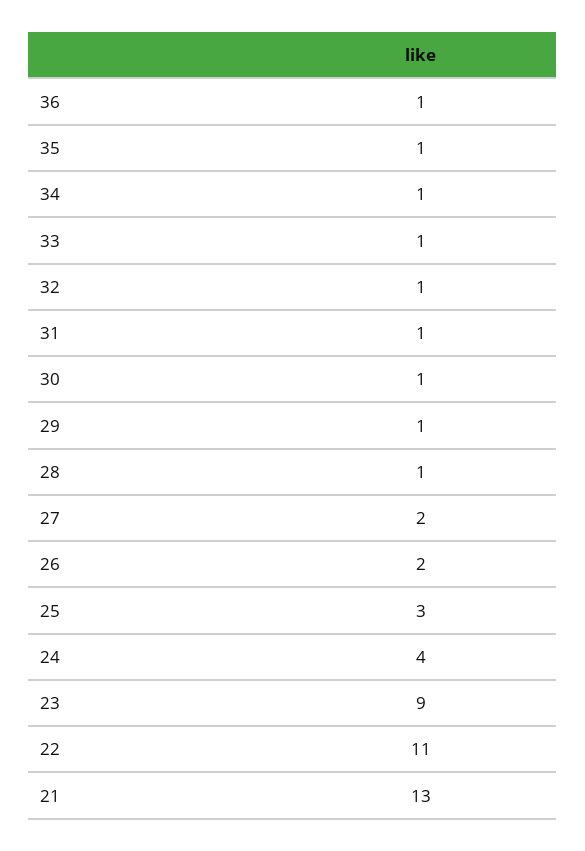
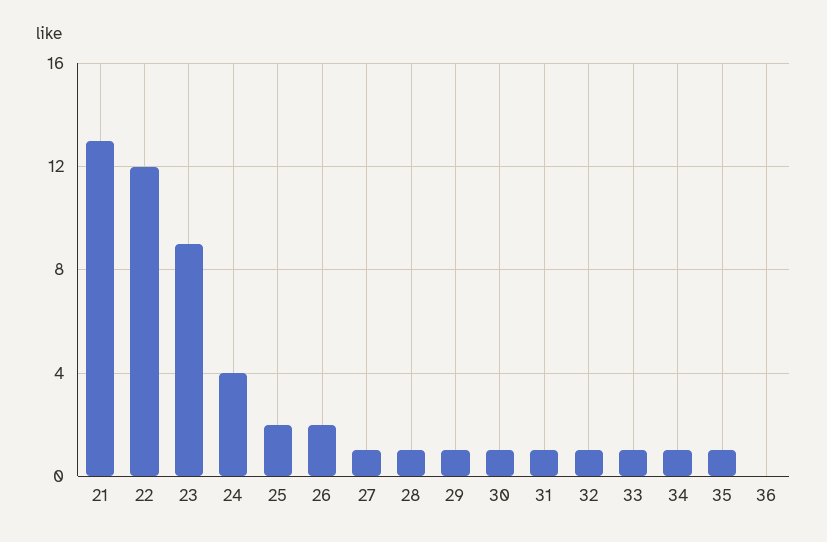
  {
-   "36": 1,
+   "36": 0,
    "35": 1,
    "34": 1,
    "33": 1,
    "32": 1,
    "31": 1,
    "30": 1,
    "29": 1,
    "28": 1,
-   "27": 2,
+   "27": 1,
    "26": 2,
-   "25": 3,
+   "25": 2,
    "24": 4,
    "23": 9,
-   "22": 11,
+   "22": 12,
    "21": 13
  }

